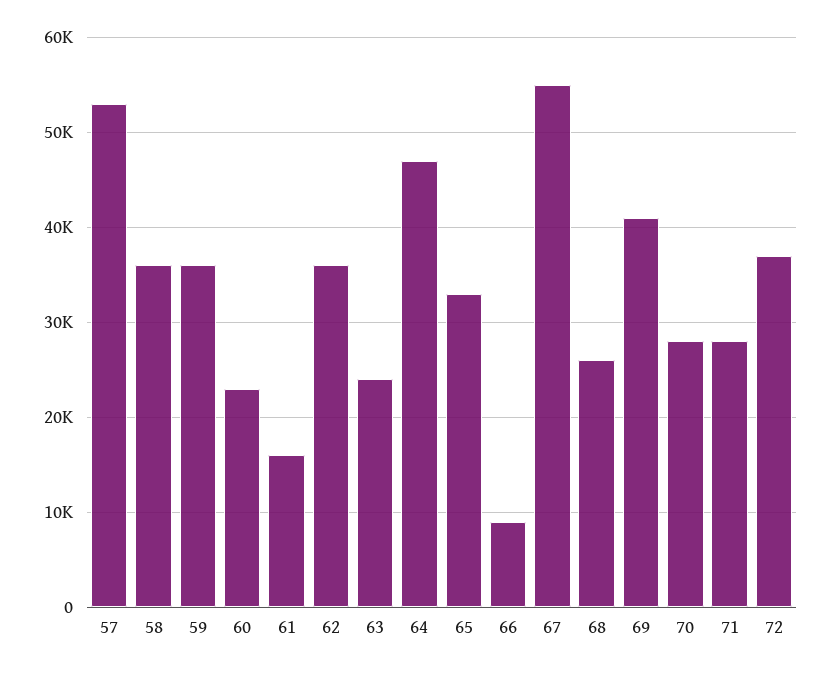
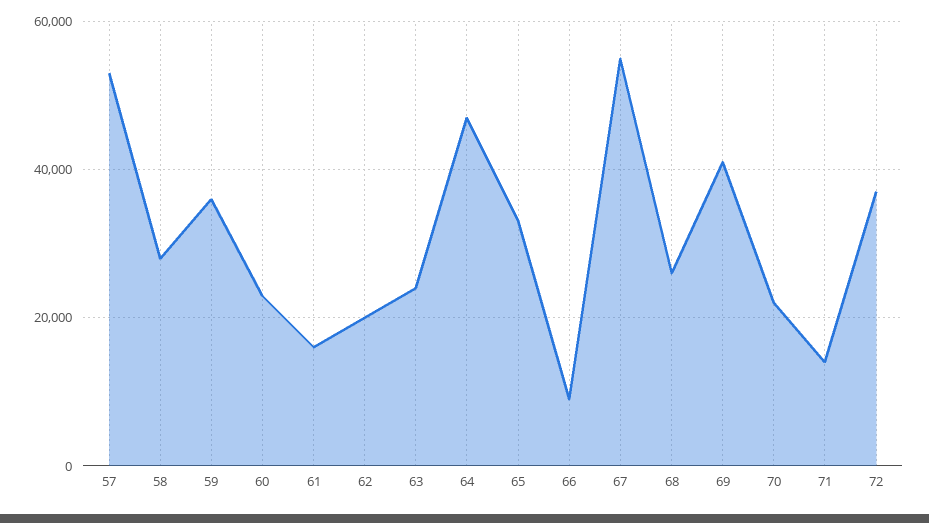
  {
    "57": 53000,
-   "58": 36000,
+   "58": 28000,
    "59": 36000,
    "60": 23000,
    "61": 16000,
-   "62": 36000,
+   "62": 20000,
    "63": 24000,
    "64": 47000,
    "65": 33000,
    "66": 9000,
    "67": 55000,
    "68": 26000,
    "69": 41000,
-   "70": 28000,
+   "70": 22000,
-   "71": 28000,
+   "71": 14000,
    "72": 37000
  }

